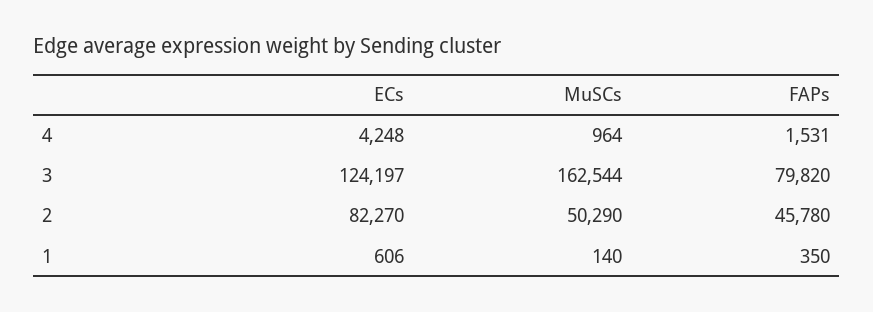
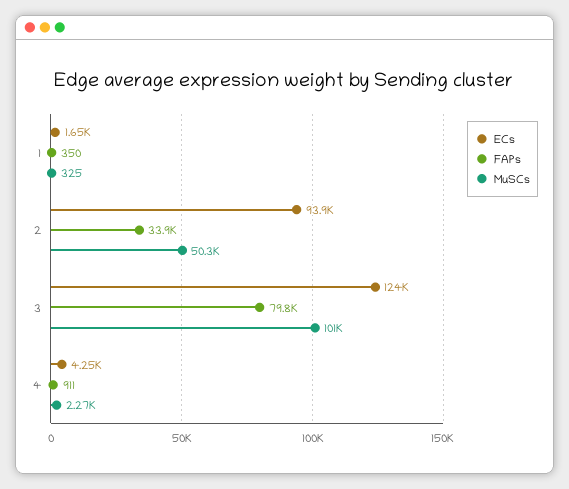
  {
    "ECs": {
      "4": 4248,
      "3": 124197,
-     "2": 82270,
+     "2": 93900,
-     "1": 606
+     "1": 1650
    },
    "MuSCs": {
-     "4": 964,
+     "4": 2270,
-     "3": 162544,
+     "3": 101000,
      "2": 50290,
-     "1": 140
+     "1": 325
    },
    "FAPs": {
-     "4": 1531,
+     "4": 911,
      "3": 79820,
-     "2": 45780,
+     "2": 33900,
      "1": 350
    }
  }

